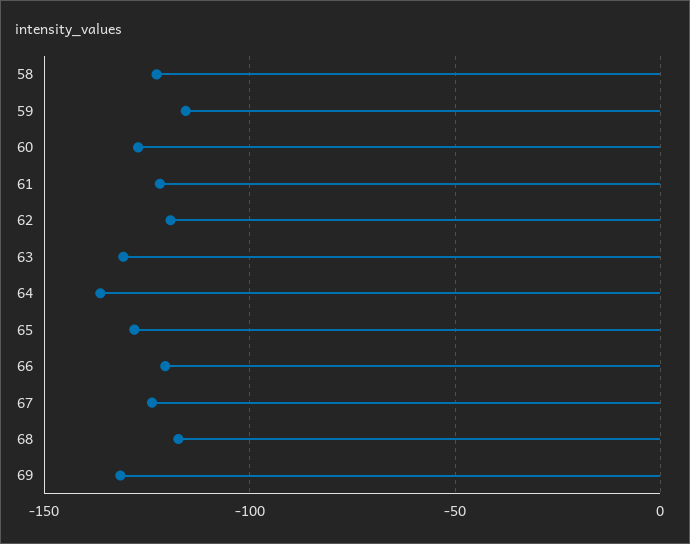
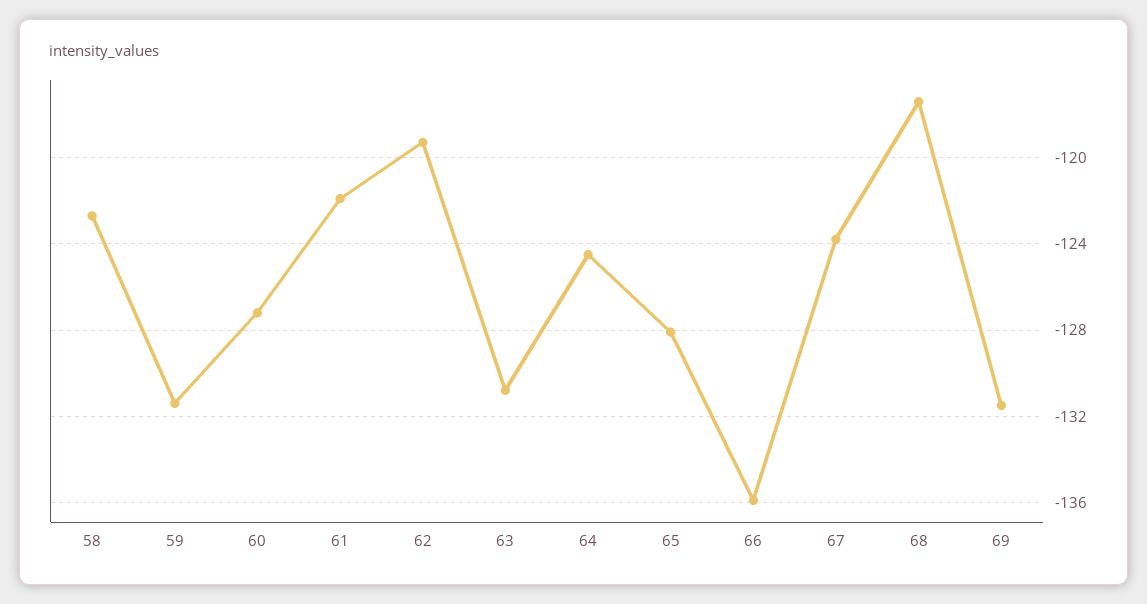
  {
    "58": -122.5,
-   "59": -115,
+   "59": -131.5,
    "60": -127,
    "61": -122,
    "62": -119.5,
    "63": -131,
-   "64": -135,
+   "64": -124.5,
    "65": -128,
-   "66": -120,
+   "66": -136,
    "67": -124,
    "68": -117.5,
    "69": -131.5
  }

